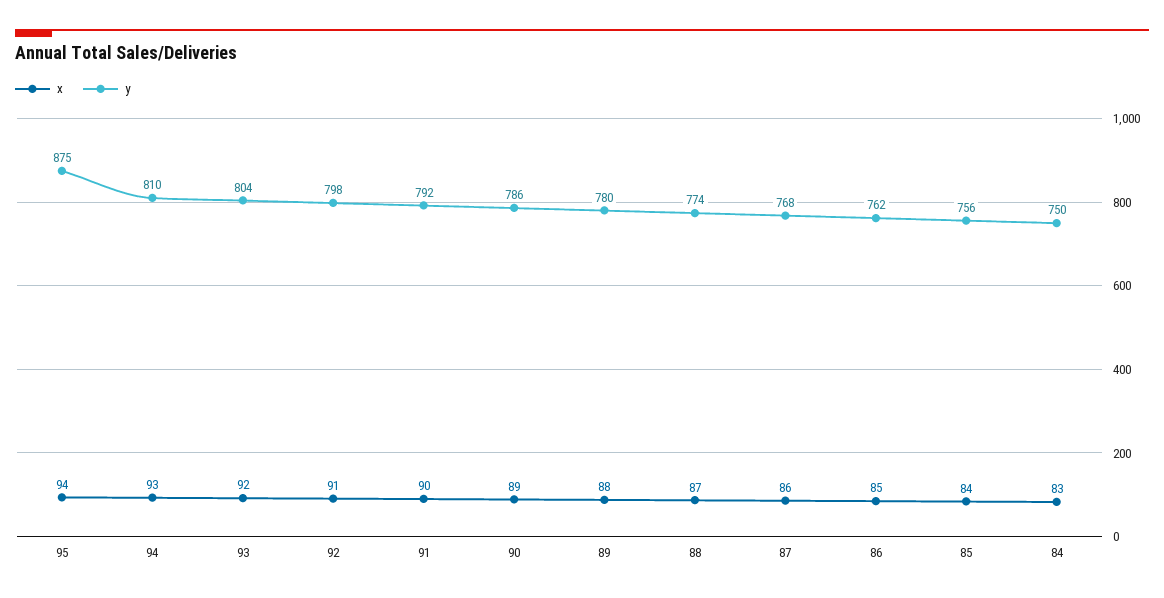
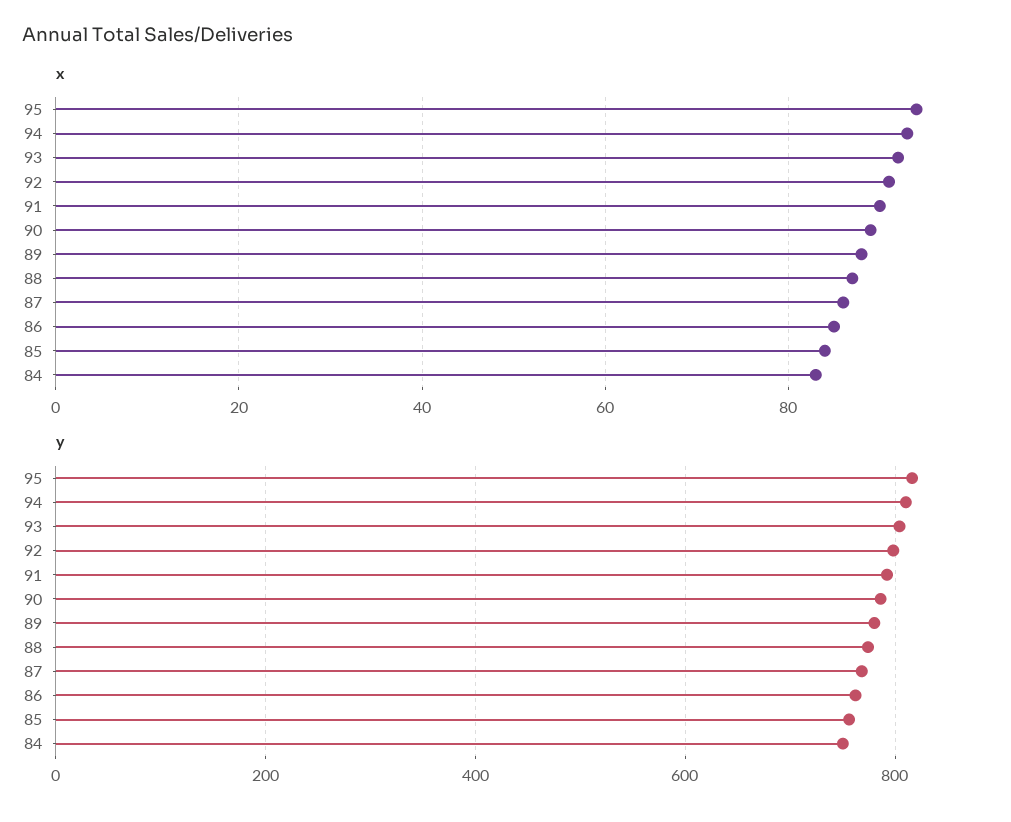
  {
    "x": {
      "95": 94,
      "94": 93,
      "93": 92,
      "92": 91,
      "91": 90,
      "90": 89,
      "89": 88,
      "88": 87,
      "87": 86,
      "86": 85,
      "85": 84,
      "84": 83
    },
    "y": {
-     "95": 875,
+     "95": 820,
      "94": 810,
      "93": 804,
      "92": 798,
      "91": 792,
      "90": 786,
      "89": 780,
      "88": 774,
      "87": 768,
      "86": 762,
      "85": 756,
      "84": 750
    }
  }

